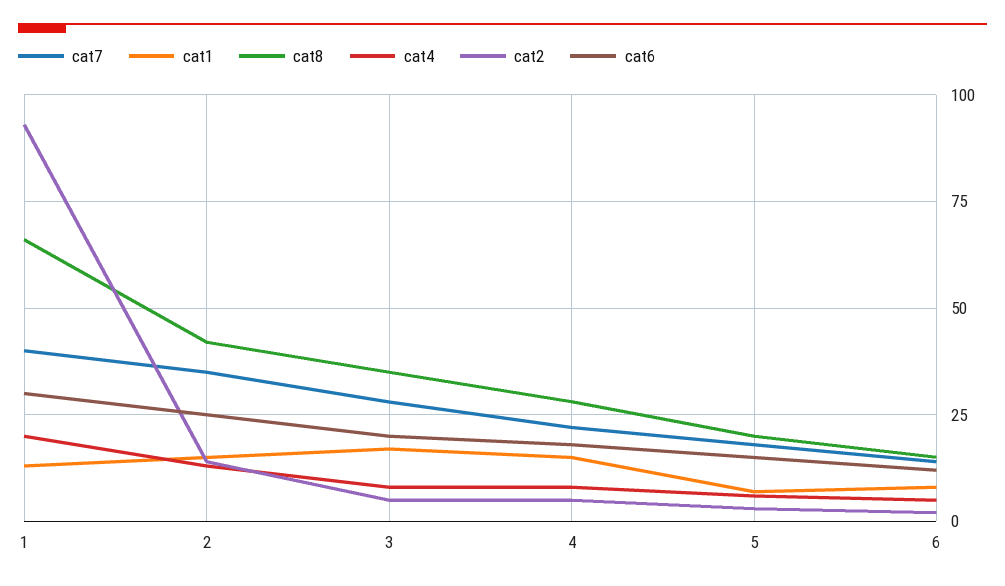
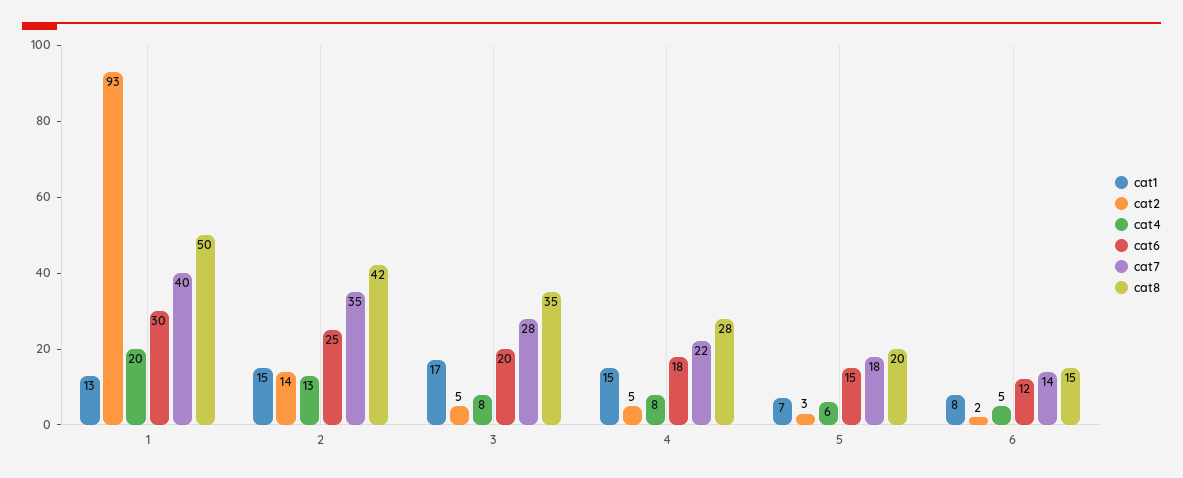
  {
    "cat7": {
      "1": 40,
      "2": 35,
      "3": 28,
      "4": 22,
      "5": 18,
      "6": 14
    },
    "cat1": {
      "1": 13,
      "2": 15,
      "3": 17,
      "4": 15,
      "5": 7,
      "6": 8
    },
    "cat8": {
-     "1": 65,
+     "1": 50,
      "2": 42,
      "3": 35,
      "4": 28,
      "5": 20,
      "6": 15
    },
    "cat4": {
      "1": 20,
      "2": 13,
      "3": 8,
      "4": 8,
      "5": 6,
      "6": 5
    },
    "cat2": {
      "1": 93,
      "2": 14,
      "3": 5,
      "4": 5,
      "5": 3,
      "6": 2
    },
    "cat6": {
      "1": 30,
      "2": 25,
      "3": 20,
      "4": 18,
      "5": 15,
      "6": 12
    }
  }

